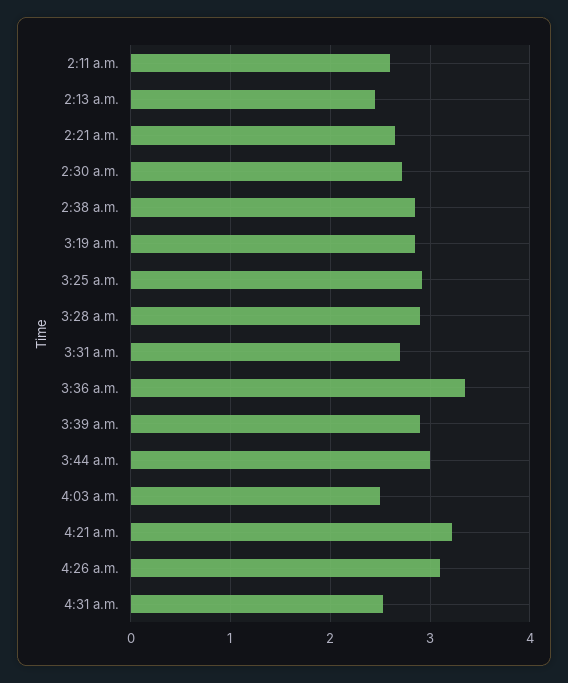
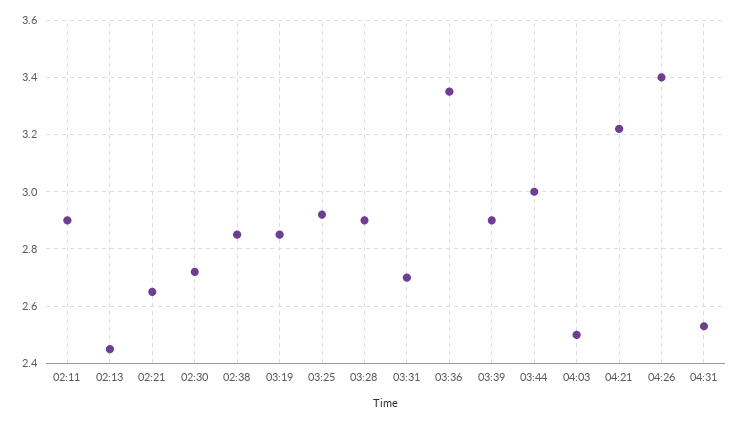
  {
-   "2:11 a.m.": 2.6,
+   "2:11 a.m.": 2.9,
    "2:13 a.m.": 2.45,
    "2:21 a.m.": 2.65,
    "2:30 a.m.": 2.7,
    "2:38 a.m.": 2.85,
    "3:19 a.m.": 2.85,
    "3:25 a.m.": 2.9,
    "3:28 a.m.": 2.9,
    "3:31 a.m.": 2.7,
    "3:36 a.m.": 3.35,
    "3:39 a.m.": 2.9,
    "3:44 a.m.": 3,
    "4:03 a.m.": 2.5,
    "4:21 a.m.": 3.2,
-   "4:26 a.m.": 3.1,
+   "4:26 a.m.": 3.4,
    "4:31 a.m.": 2.55
  }

